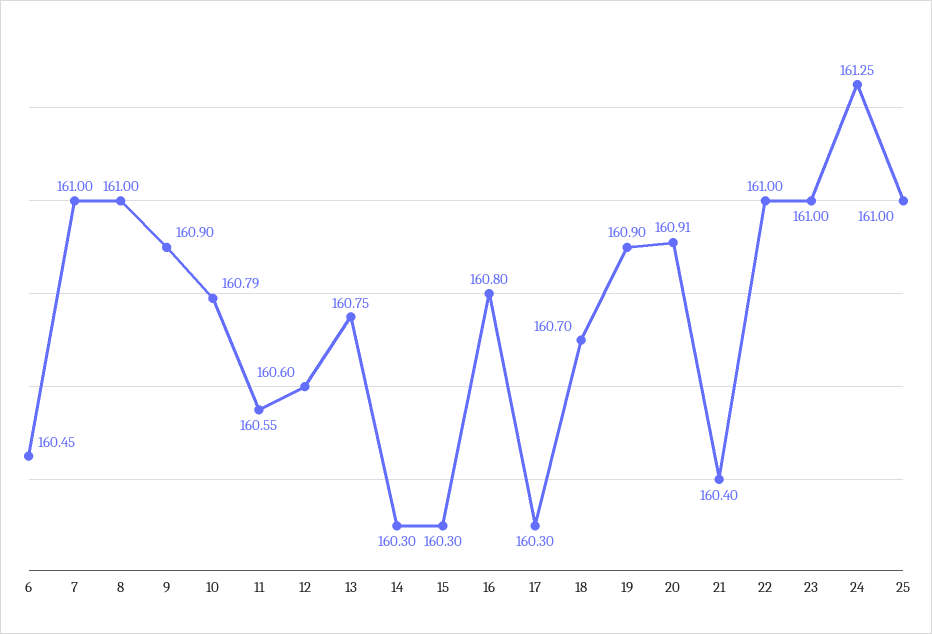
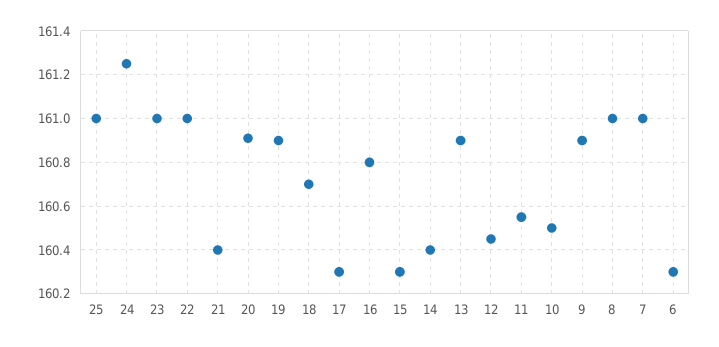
  {
-   "6": 160.45,
+   "6": 160.3,
    "7": 161,
    "8": 161,
    "9": 160.9,
-   "10": 160.79,
+   "10": 160.5,
    "11": 160.55,
-   "12": 160.6,
+   "12": 160.45,
-   "13": 160.75,
+   "13": 160.9,
-   "14": 160.3,
+   "14": 160.4,
    "15": 160.3,
    "16": 160.8,
    "17": 160.3,
    "18": 160.7,
    "19": 160.9,
    "20": 160.91,
    "21": 160.4,
    "22": 161,
    "23": 161,
    "24": 161.25,
    "25": 161
  }

